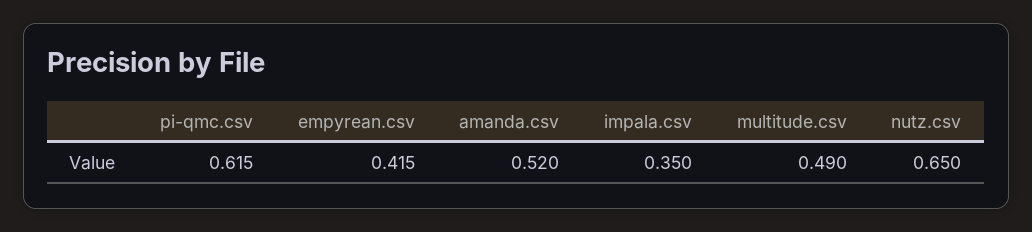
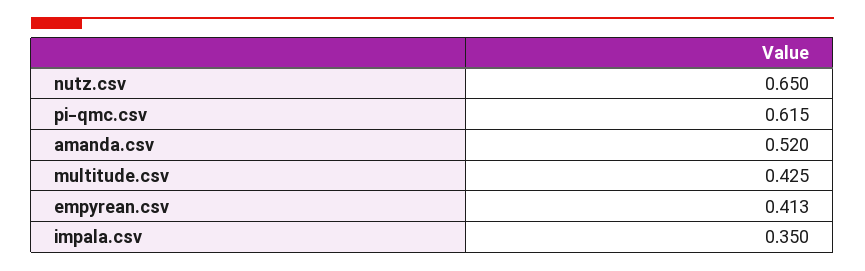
  {
    "pi-qmc.csv": 0.615,
-   "empyrean.csv": 0.415,
+   "empyrean.csv": 0.413,
    "amanda.csv": 0.52,
    "impala.csv": 0.35,
-   "multitude.csv": 0.49,
+   "multitude.csv": 0.425,
    "nutz.csv": 0.65
  }

